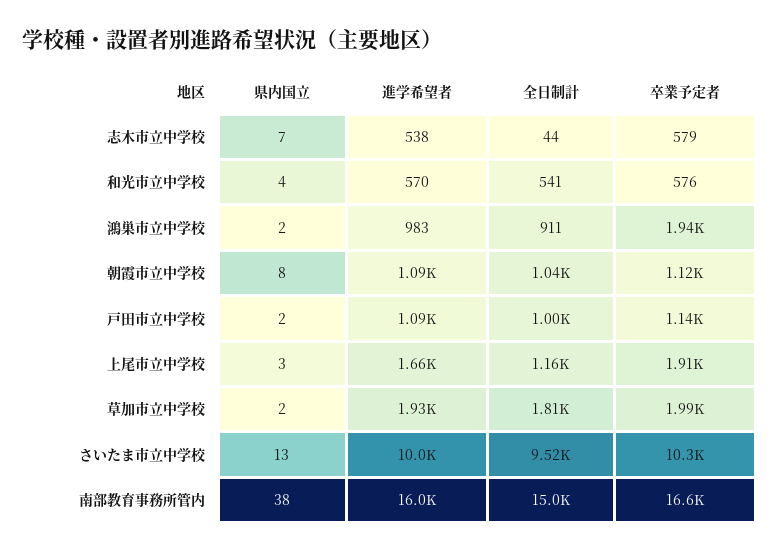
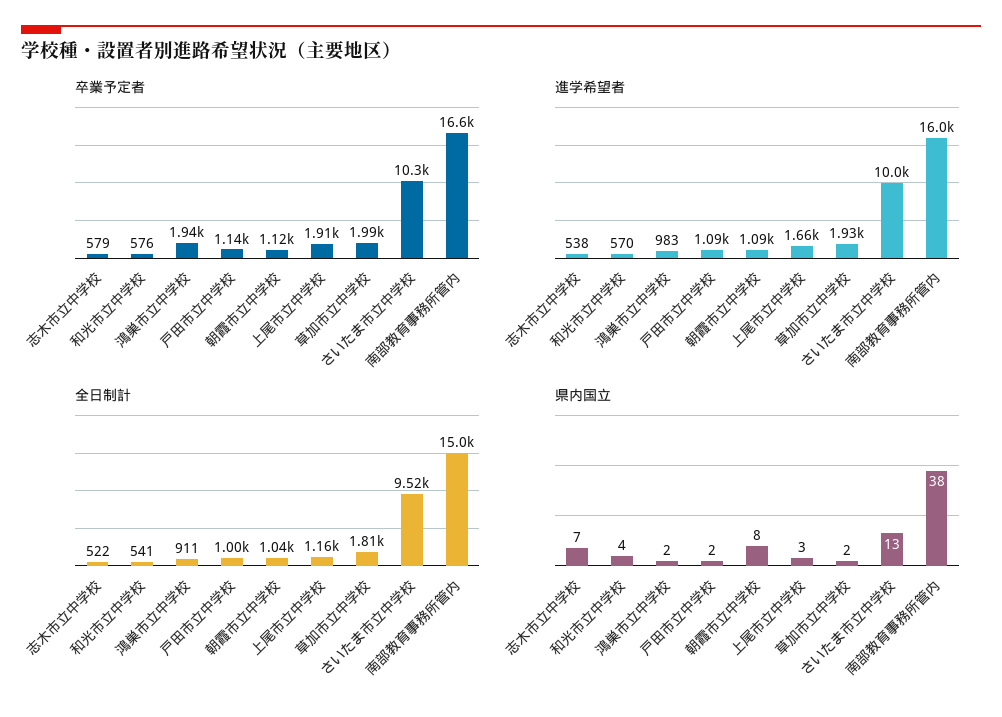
  {
    "県内国立": {
      "志木市立中学校": 7,
      "和光市立中学校": 4,
      "鴻巣市立中学校": 2,
      "朝霞市立中学校": 8,
      "戸田市立中学校": 2,
      "上尾市立中学校": 3,
      "草加市立中学校": 2,
      "さいたま市立中学校": 13,
      "南部教育事務所管内": 38
    },
    "進学希望者": {
      "志木市立中学校": 538,
      "和光市立中学校": 570,
      "鴻巣市立中学校": 983,
      "朝霞市立中学校": 1090,
      "戸田市立中学校": 1090,
      "上尾市立中学校": 1660,
      "草加市立中学校": 1930,
      "さいたま市立中学校": 10000,
      "南部教育事務所管内": 16000
    },
    "全日制計": {
-     "志木市立中学校": 44,
+     "志木市立中学校": 522,
      "和光市立中学校": 541,
      "鴻巣市立中学校": 911,
      "朝霞市立中学校": 1040,
      "戸田市立中学校": 1000,
      "上尾市立中学校": 1160,
      "草加市立中学校": 1810,
      "さいたま市立中学校": 9520,
      "南部教育事務所管内": 15000
    },
    "卒業予定者": {
      "志木市立中学校": 579,
      "和光市立中学校": 576,
      "鴻巣市立中学校": 1940,
      "朝霞市立中学校": 1120,
      "戸田市立中学校": 1140,
      "上尾市立中学校": 1910,
      "草加市立中学校": 1990,
      "さいたま市立中学校": 10300,
      "南部教育事務所管内": 16600
    }
  }

